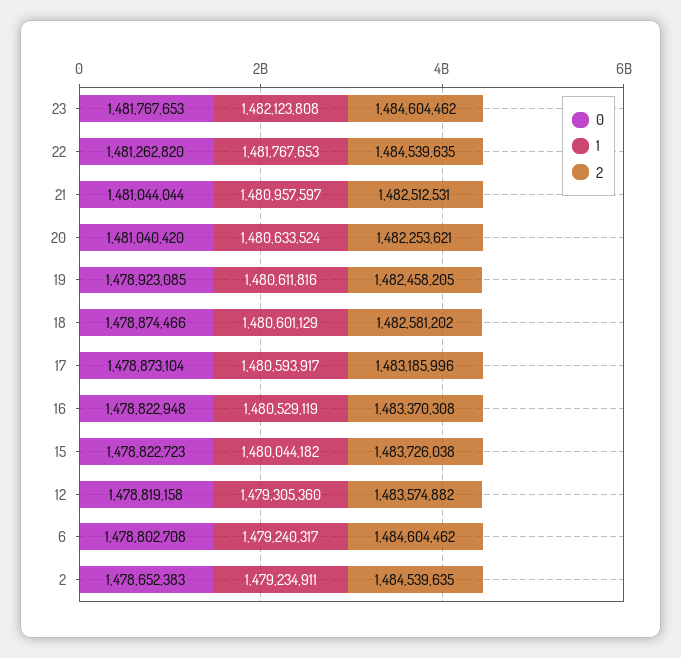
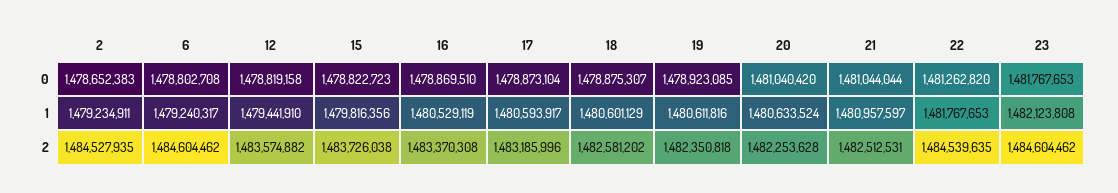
  {
    "0": {
      "23": 1481767653,
      "22": 1481262820,
      "21": 1481044044,
      "20": 1481040420,
      "19": 1478923085,
-     "18": 1478874466,
+     "18": 1478875307,
      "17": 1478873104,
-     "16": 1478822948,
+     "16": 1478869510,
      "15": 1478822723,
      "12": 1478819158,
      "6": 1478802708,
      "2": 1478652383
    },
    "1": {
      "23": 1482123808,
      "22": 1481767653,
      "21": 1480957597,
      "20": 1480633524,
      "19": 1480611816,
      "18": 1480601129,
      "17": 1480593917,
      "16": 1480529119,
-     "15": 1480044182,
+     "15": 1479816356,
-     "12": 1479305360,
+     "12": 1479441910,
      "6": 1479240317,
      "2": 1479234911
    },
    "2": {
      "23": 1484604462,
      "22": 1484539635,
      "21": 1482512531,
-     "20": 1482253621,
+     "20": 1482253628,
-     "19": 1482458205,
+     "19": 1482350818,
      "18": 1482581202,
      "17": 1483185996,
      "16": 1483370308,
      "15": 1483726038,
      "12": 1483574882,
      "6": 1484604462,
-     "2": 1484539635
+     "2": 1484527935
    }
  }

